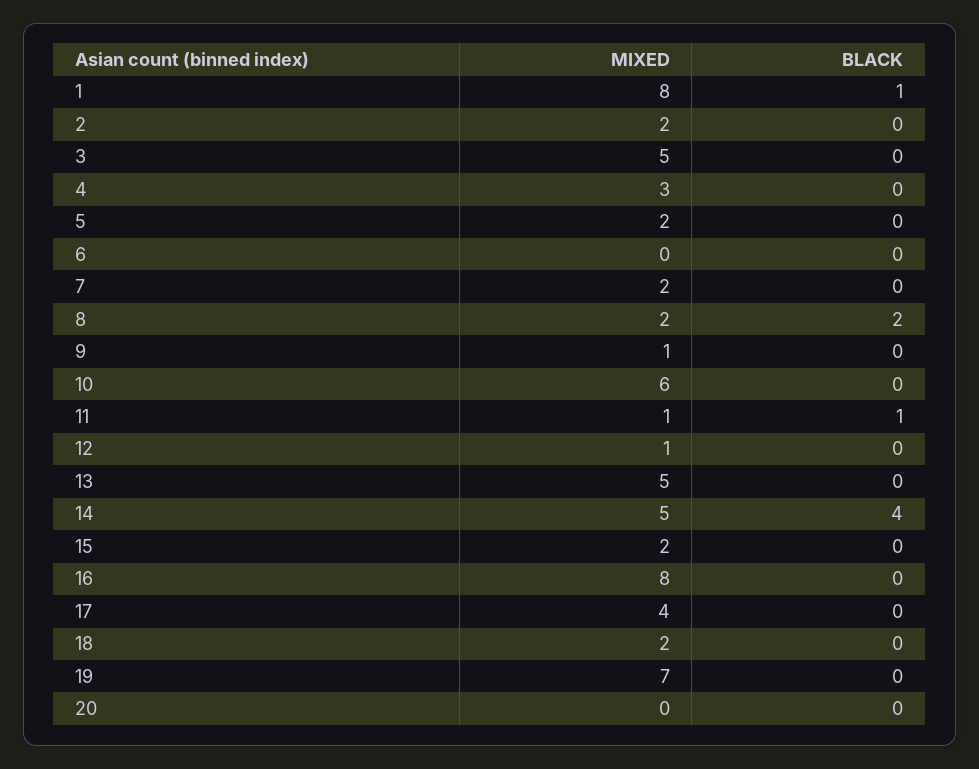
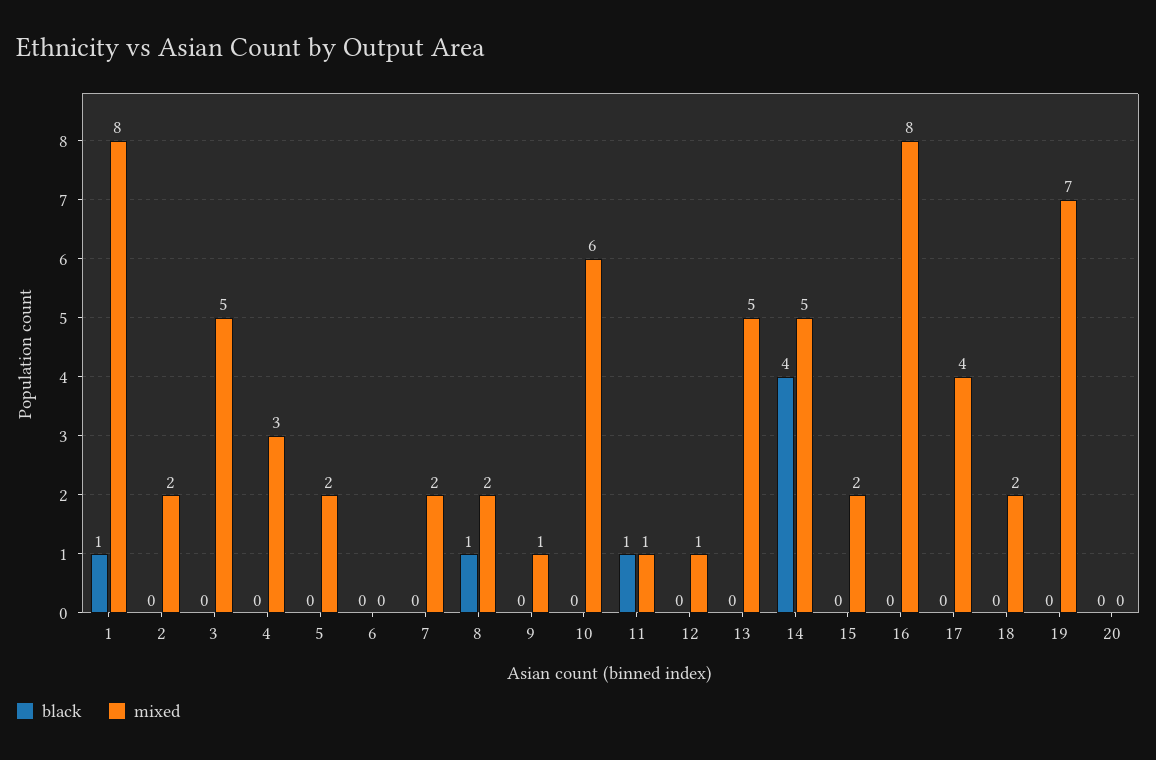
  {
    "MIXED": {
      "1": 8,
      "2": 2,
      "3": 5,
      "4": 3,
      "5": 2,
      "6": 0,
      "7": 2,
      "8": 2,
      "9": 1,
      "10": 6,
      "11": 1,
      "12": 1,
      "13": 5,
      "14": 5,
      "15": 2,
      "16": 8,
      "17": 4,
      "18": 2,
      "19": 7,
      "20": 0
    },
    "BLACK": {
      "1": 1,
      "2": 0,
      "3": 0,
      "4": 0,
      "5": 0,
      "6": 0,
      "7": 0,
-     "8": 2,
+     "8": 1,
      "9": 0,
      "10": 0,
      "11": 1,
      "12": 0,
      "13": 0,
      "14": 4,
      "15": 0,
      "16": 0,
      "17": 0,
      "18": 0,
      "19": 0,
      "20": 0
    }
  }

